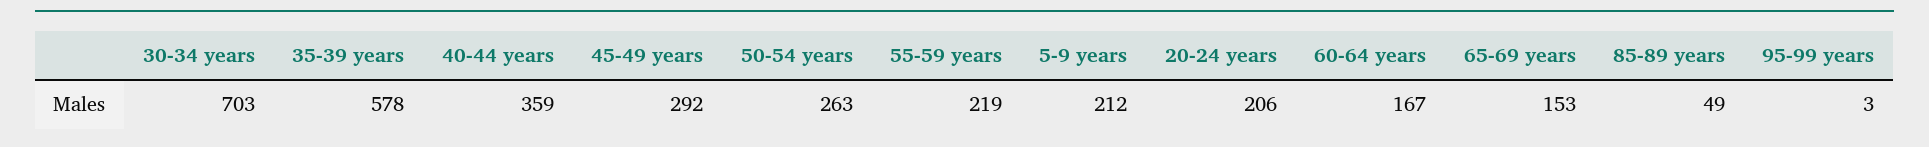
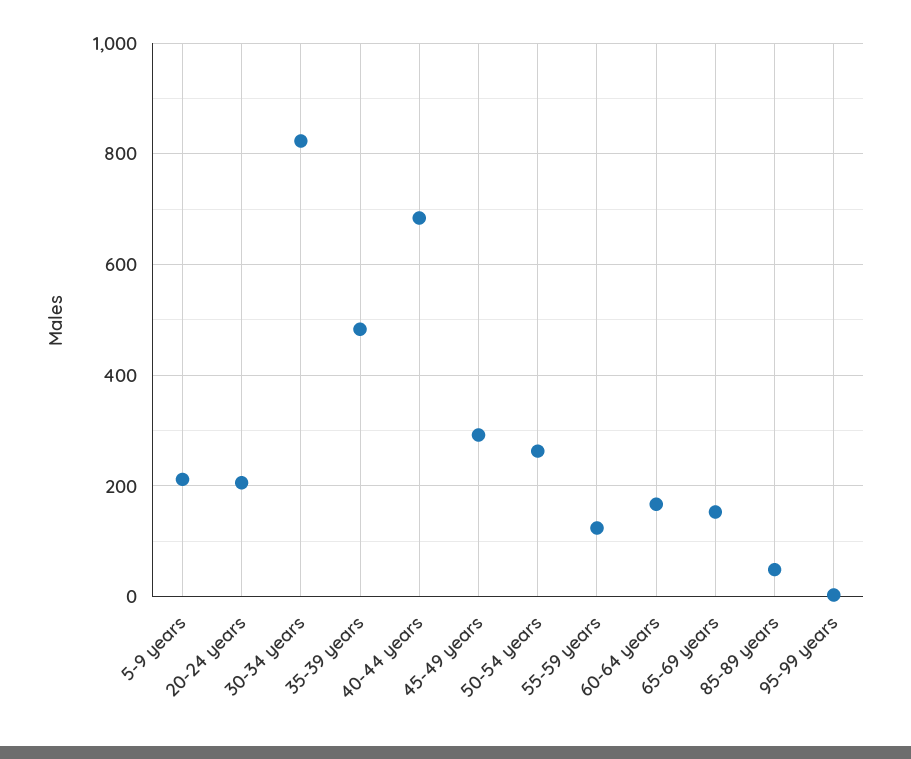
  {
-   "30-34 years": 703,
+   "30-34 years": 820,
-   "35-39 years": 578,
+   "35-39 years": 480,
-   "40-44 years": 359,
+   "40-44 years": 680,
    "45-49 years": 292,
    "50-54 years": 263,
-   "55-59 years": 219,
+   "55-59 years": 120,
    "5-9 years": 212,
    "20-24 years": 206,
    "60-64 years": 167,
    "65-69 years": 153,
    "85-89 years": 49,
    "95-99 years": 3
  }

